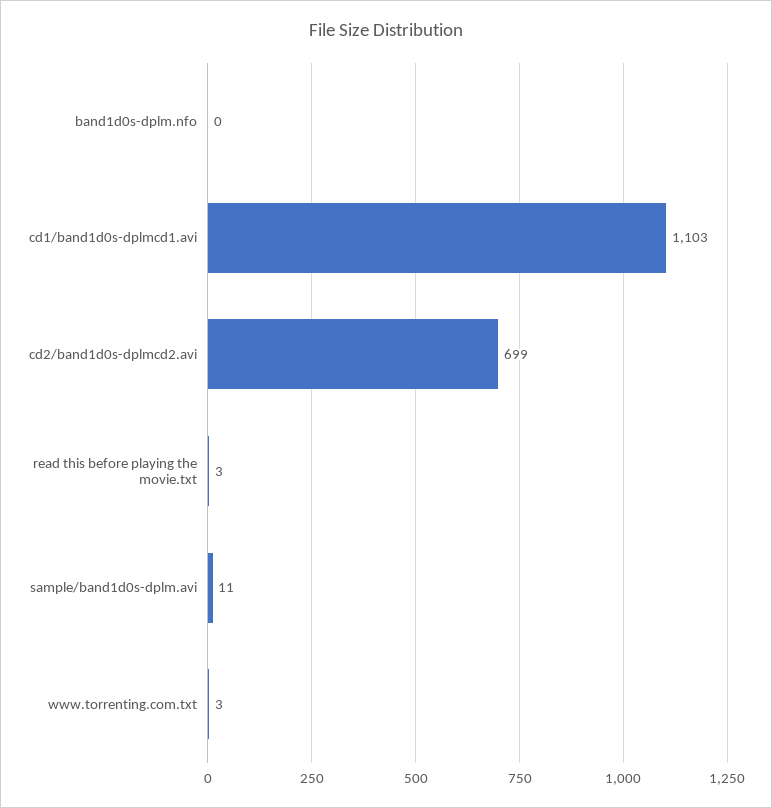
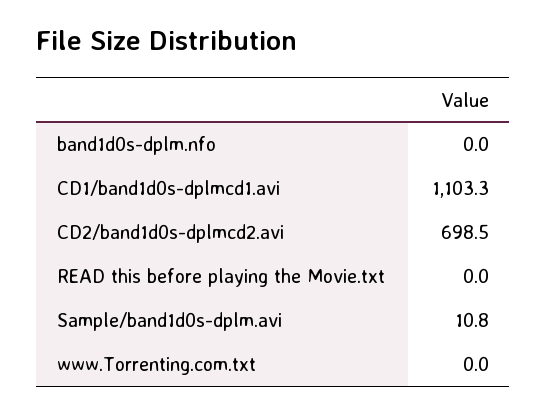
  {
    "band1d0s-dplm.nfo": 0,
    "cd1/band1d0s-dplmcd1.avi": 1103.3,
    "cd2/band1d0s-dplmcd2.avi": 698.5,
-   "read this before playing the movie.txt": 3,
+   "read this before playing the movie.txt": 0,
    "sample/band1d0s-dplm.avi": 10.8,
-   "www.torrenting.com.txt": 3
+   "www.torrenting.com.txt": 0
  }

